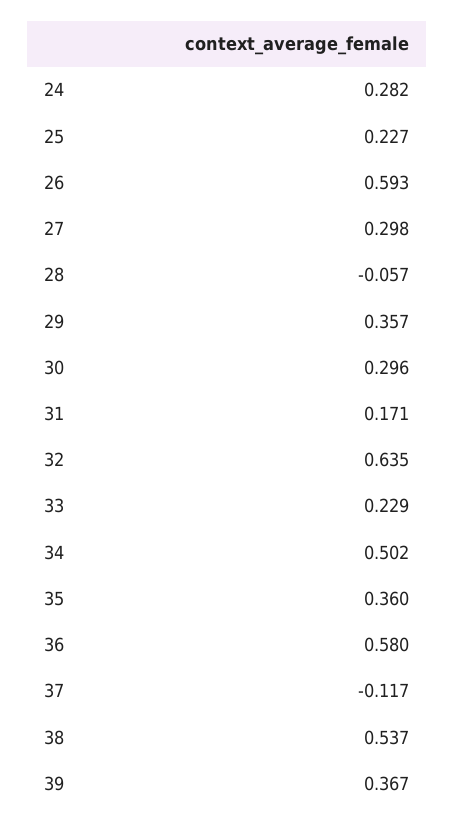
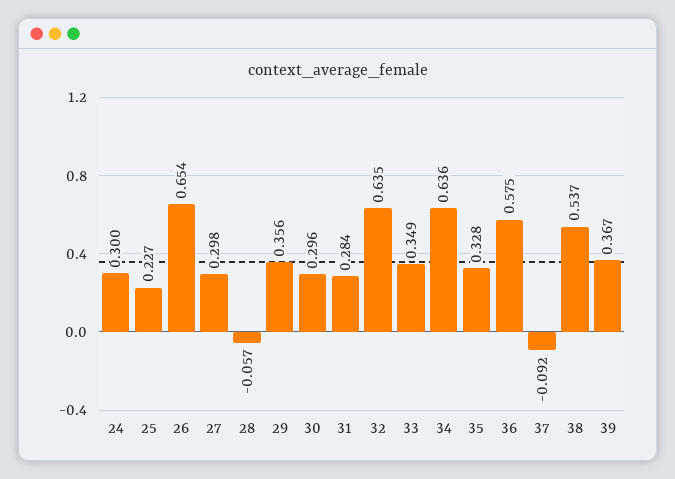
  {
-   "24": 0.282,
+   "24": 0.3,
    "25": 0.227,
-   "26": 0.593,
+   "26": 0.654,
    "27": 0.298,
    "28": -0.057,
-   "29": 0.357,
+   "29": 0.356,
    "30": 0.296,
-   "31": 0.171,
+   "31": 0.284,
    "32": 0.635,
-   "33": 0.229,
+   "33": 0.349,
-   "34": 0.502,
+   "34": 0.636,
-   "35": 0.36,
+   "35": 0.328,
-   "36": 0.58,
+   "36": 0.575,
-   "37": -0.117,
+   "37": -0.092,
    "38": 0.537,
    "39": 0.367
  }

